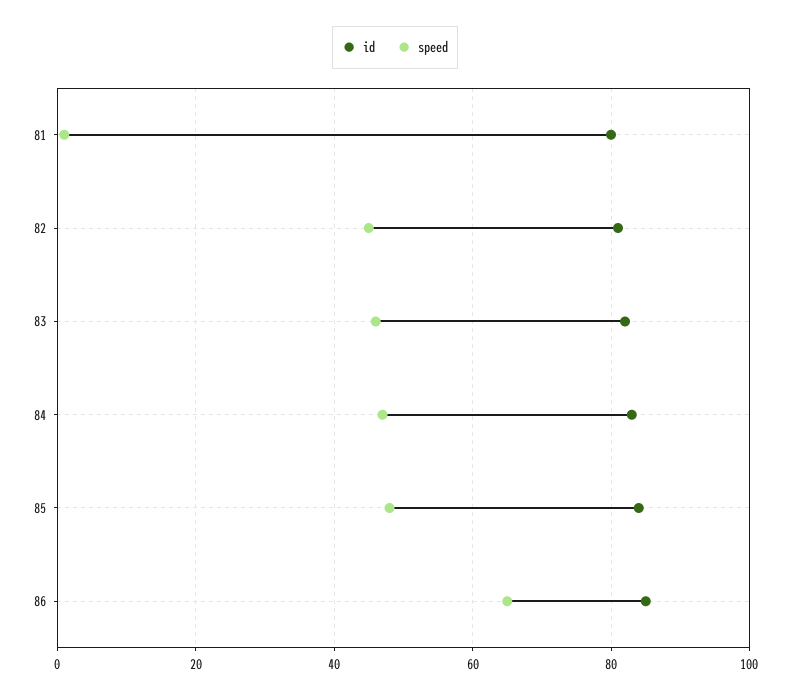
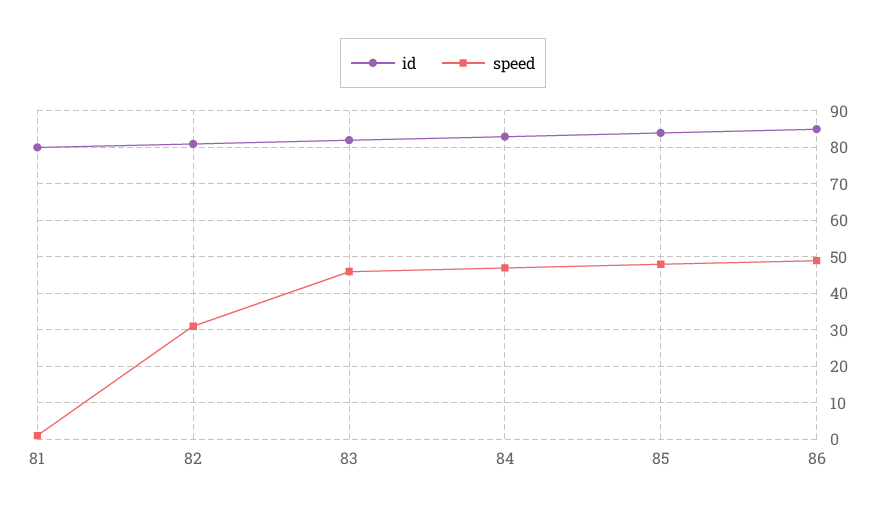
  {
    "id": {
      "81": 80,
      "82": 80,
      "83": 80,
      "84": 85,
      "85": 85,
      "86": 85
    },
    "speed": {
      "81": 0,
-     "82": 45,
+     "82": 30,
      "83": 45,
      "84": 45,
      "85": 50,
-     "86": 65
+     "86": 50
    }
  }

